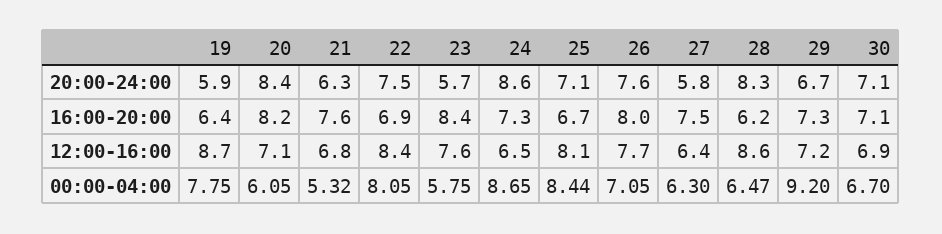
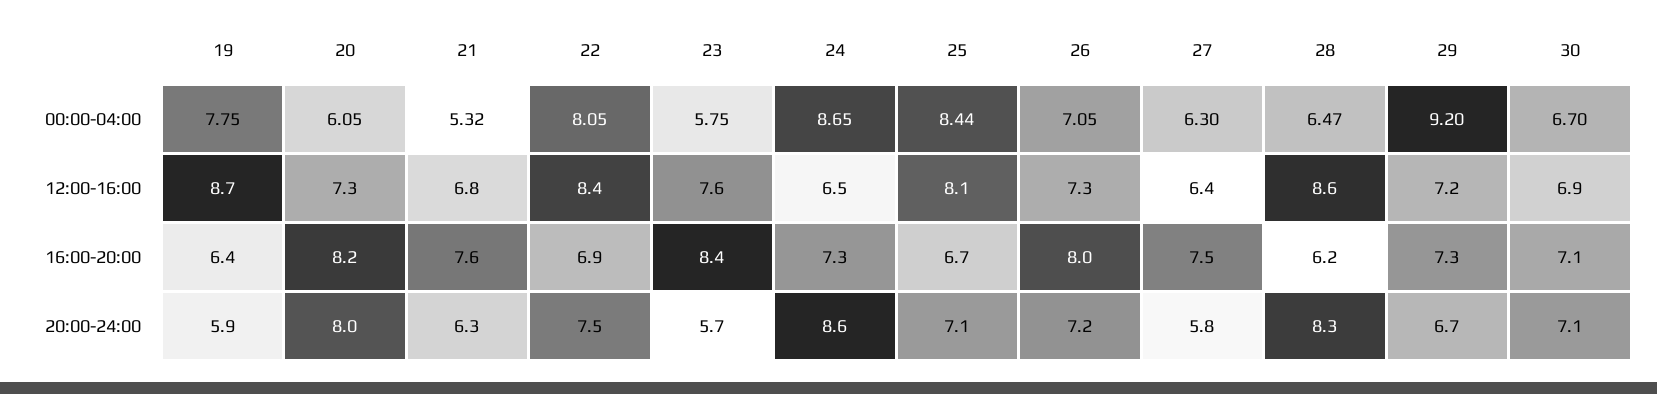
  {
    "19": {
      "20:00-24:00": 5.9,
      "16:00-20:00": 6.4,
      "12:00-16:00": 8.7,
      "00:00-04:00": 7.75
    },
    "20": {
-     "20:00-24:00": 8.4,
+     "20:00-24:00": 8,
      "16:00-20:00": 8.2,
-     "12:00-16:00": 7.1,
+     "12:00-16:00": 7.3,
      "00:00-04:00": 6.05
    },
    "21": {
      "20:00-24:00": 6.3,
      "16:00-20:00": 7.6,
      "12:00-16:00": 6.8,
      "00:00-04:00": 5.32
    },
    "22": {
      "20:00-24:00": 7.5,
      "16:00-20:00": 6.9,
      "12:00-16:00": 8.4,
      "00:00-04:00": 8.05
    },
    "23": {
      "20:00-24:00": 5.7,
      "16:00-20:00": 8.4,
      "12:00-16:00": 7.6,
      "00:00-04:00": 5.75
    },
    "24": {
      "20:00-24:00": 8.6,
      "16:00-20:00": 7.3,
      "12:00-16:00": 6.5,
      "00:00-04:00": 8.65
    },
    "25": {
      "20:00-24:00": 7.1,
      "16:00-20:00": 6.7,
      "12:00-16:00": 8.1,
      "00:00-04:00": 8.44
    },
    "26": {
-     "20:00-24:00": 7.6,
+     "20:00-24:00": 7.2,
      "16:00-20:00": 8,
-     "12:00-16:00": 7.7,
+     "12:00-16:00": 7.3,
      "00:00-04:00": 7.05
    },
    "27": {
      "20:00-24:00": 5.8,
      "16:00-20:00": 7.5,
      "12:00-16:00": 6.4,
      "00:00-04:00": 6.3
    },
    "28": {
      "20:00-24:00": 8.3,
      "16:00-20:00": 6.2,
      "12:00-16:00": 8.6,
      "00:00-04:00": 6.47
    },
    "29": {
      "20:00-24:00": 6.7,
      "16:00-20:00": 7.3,
      "12:00-16:00": 7.2,
      "00:00-04:00": 9.2
    },
    "30": {
      "20:00-24:00": 7.1,
      "16:00-20:00": 7.1,
      "12:00-16:00": 6.9,
      "00:00-04:00": 6.7
    }
  }

